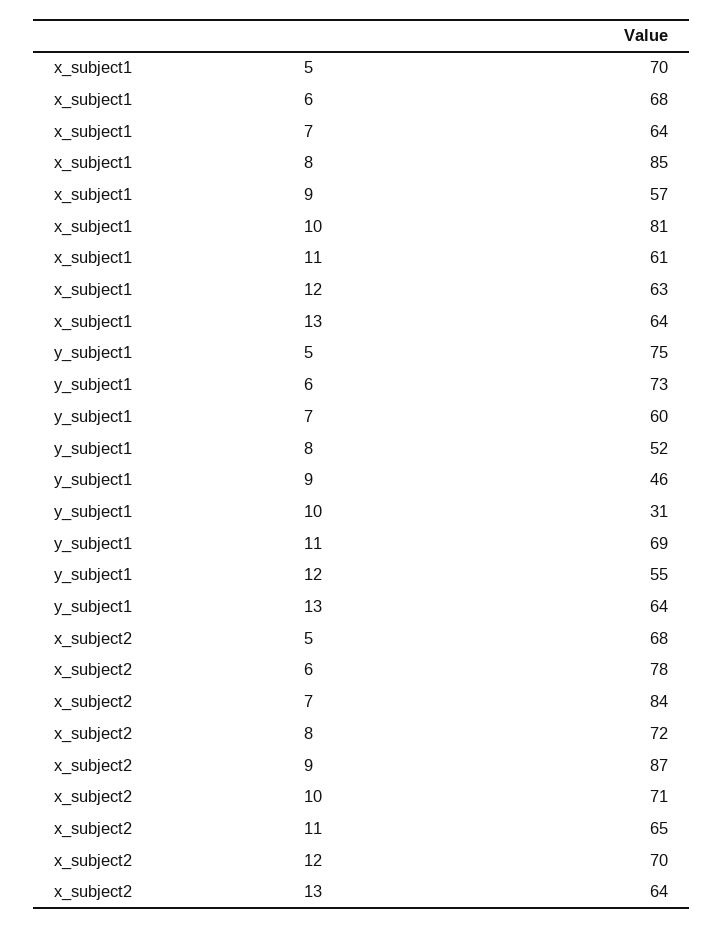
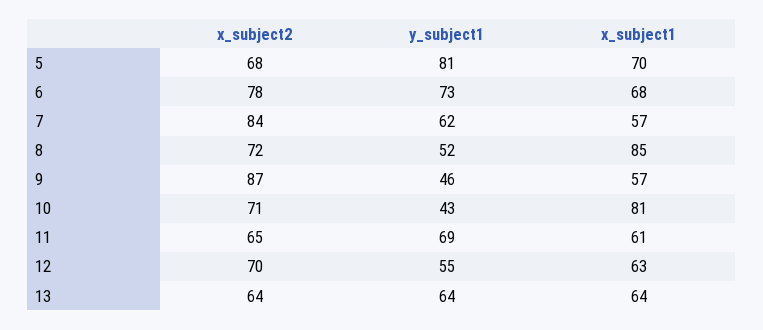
  {
    "x_subject1": {
      "5": 70,
      "6": 68,
-     "7": 64,
+     "7": 57,
      "8": 85,
      "9": 57,
      "10": 81,
      "11": 61,
      "12": 63,
      "13": 64
    },
    "y_subject1": {
-     "5": 75,
+     "5": 81,
      "6": 73,
-     "7": 60,
+     "7": 62,
      "8": 52,
      "9": 46,
-     "10": 31,
+     "10": 43,
      "11": 69,
      "12": 55,
      "13": 64
    },
    "x_subject2": {
      "5": 68,
      "6": 78,
      "7": 84,
      "8": 72,
      "9": 87,
      "10": 71,
      "11": 65,
      "12": 70,
      "13": 64
    }
  }

